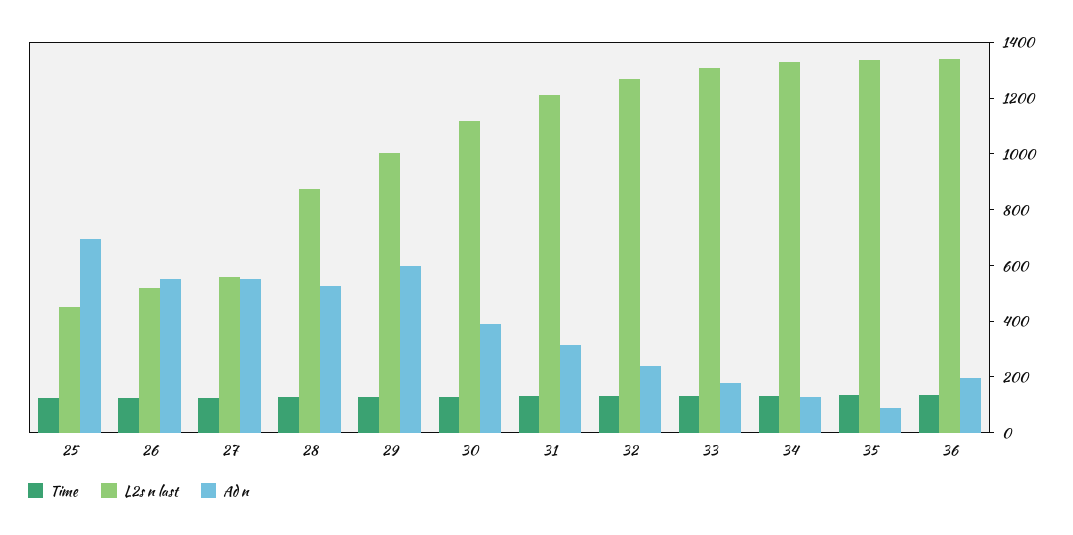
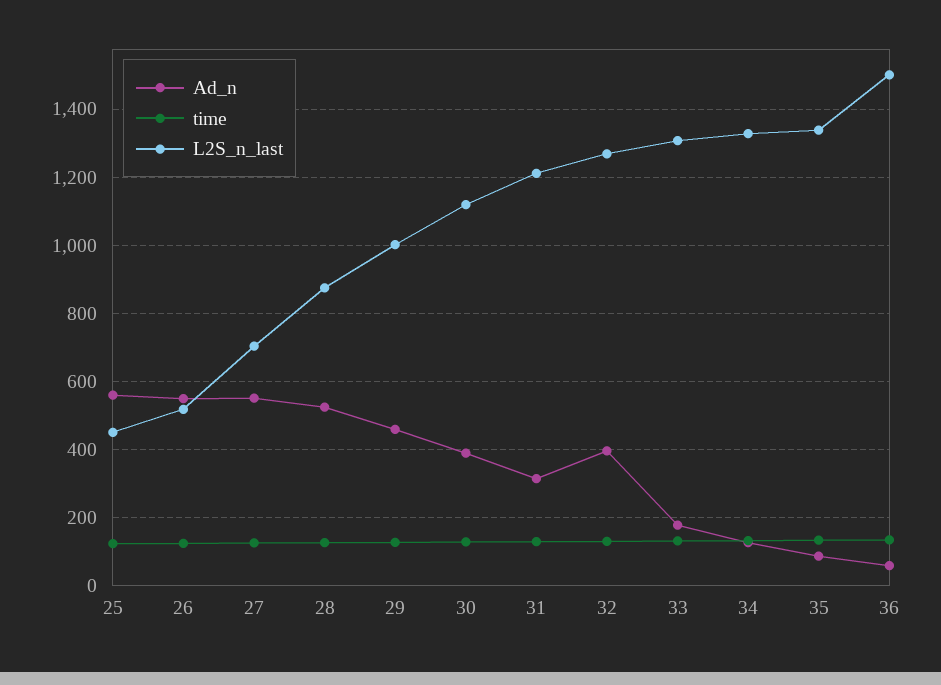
  {
    "Time": {
      "25": 120,
      "26": 120,
      "27": 120,
      "28": 120,
      "29": 120,
      "30": 120,
      "31": 140,
      "32": 140,
      "33": 140,
      "34": 140,
      "35": 140,
      "36": 140
    },
    "L2s n last": {
      "25": 460,
      "26": 520,
-     "27": 550,
+     "27": 700,
      "28": 880,
      "29": 1000,
      "30": 1120,
      "31": 1220,
      "32": 1260,
      "33": 1300,
      "34": 1320,
      "35": 1340,
-     "36": 1350
+     "36": 1500
    },
    "Ad n": {
-     "25": 700,
+     "25": 560,
      "26": 540,
      "27": 560,
      "28": 520,
-     "29": 600,
+     "29": 460,
      "30": 380,
      "31": 320,
-     "32": 250,
+     "32": 400,
      "33": 180,
      "34": 120,
      "35": 80,
-     "36": 200
+     "36": 60
    }
  }

